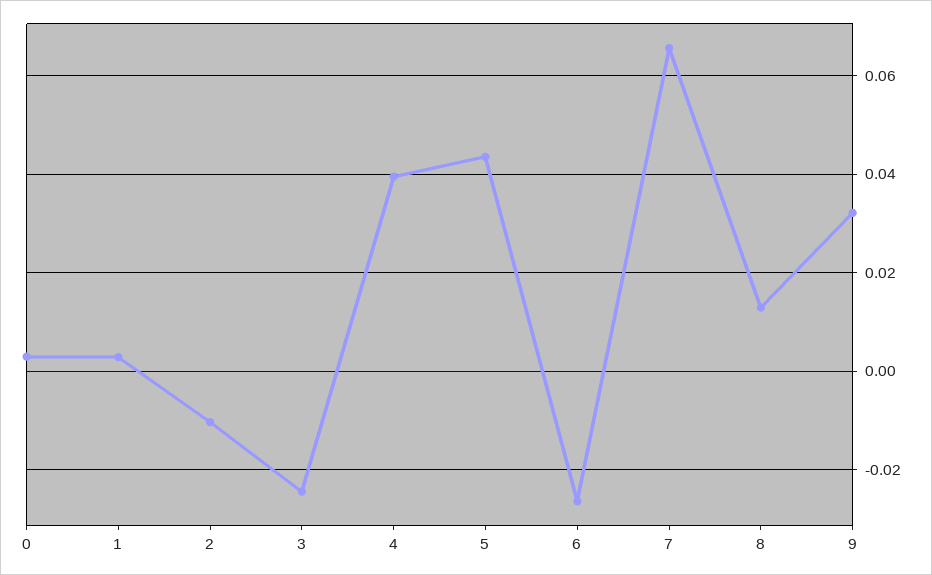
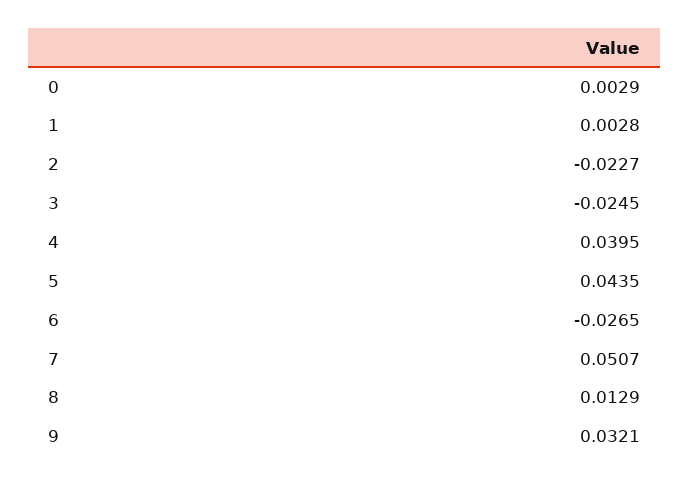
  {
    "0": 0.0029,
    "1": 0.0028,
-   "2": -0.01,
+   "2": -0.0227,
    "3": -0.0245,
    "4": 0.0395,
    "5": 0.0435,
    "6": -0.0265,
-   "7": 0.066,
+   "7": 0.0507,
    "8": 0.0129,
    "9": 0.0321
  }

